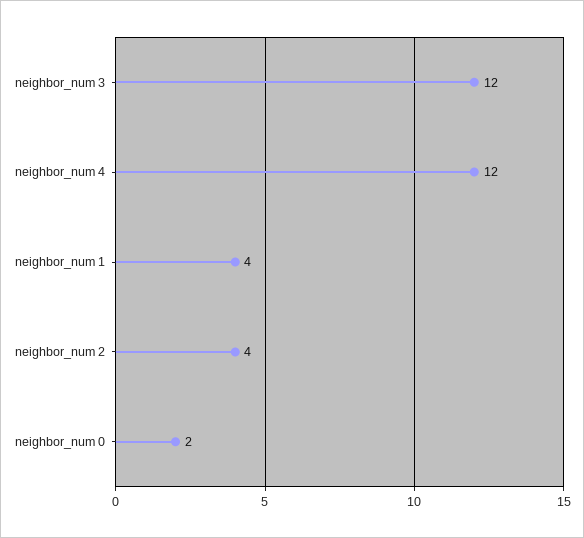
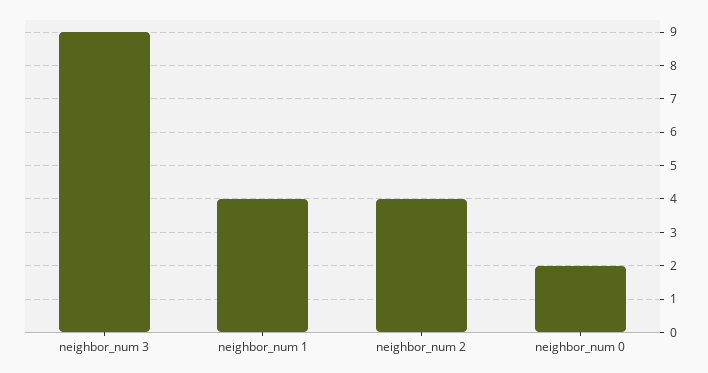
  {
-   "neighbor_num 3": 12,
+   "neighbor_num 3": 9,
-   "neighbor_num 4": 12,
    "neighbor_num 1": 4,
    "neighbor_num 2": 4,
    "neighbor_num 0": 2
  }

